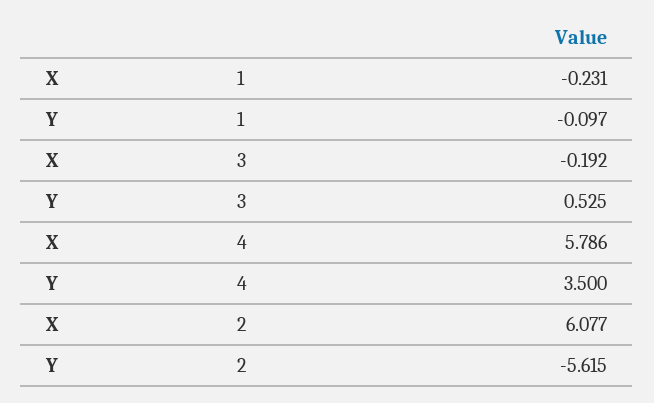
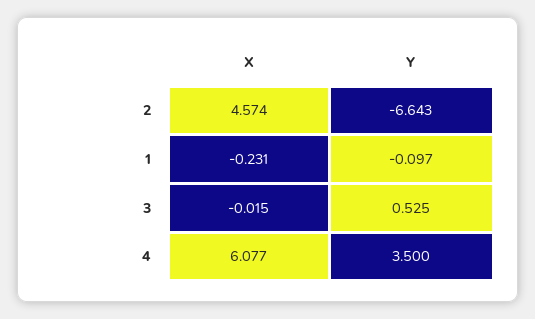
  {
    "X": {
      "1": -0.231,
-     "3": -0.192,
+     "3": -0.015,
-     "4": 5.786,
+     "4": 6.077,
-     "2": 6.077
+     "2": 4.574
    },
    "Y": {
      "1": -0.097,
      "3": 0.525,
      "4": 3.5,
-     "2": -5.615
+     "2": -6.643
    }
  }

